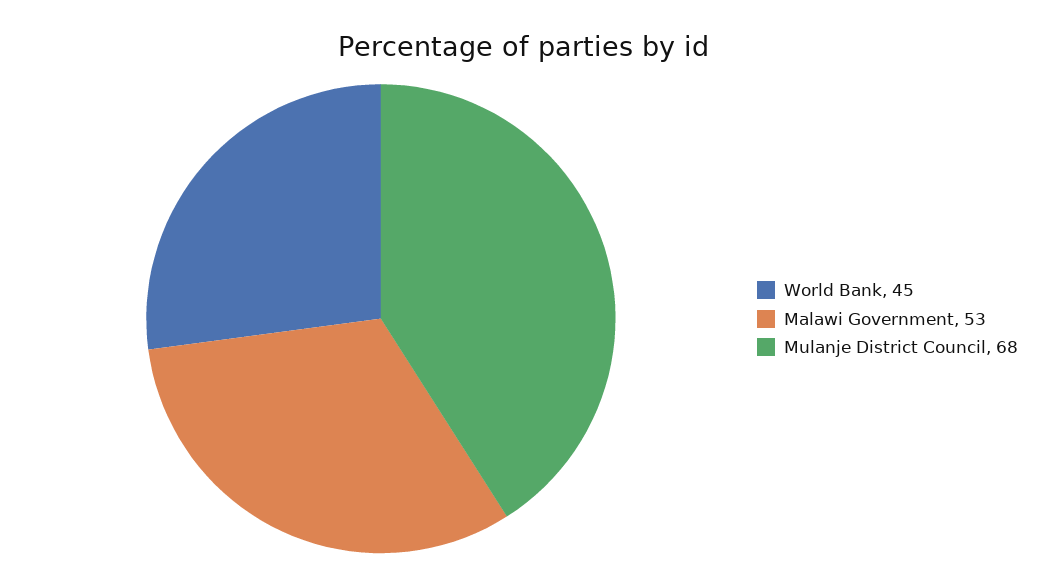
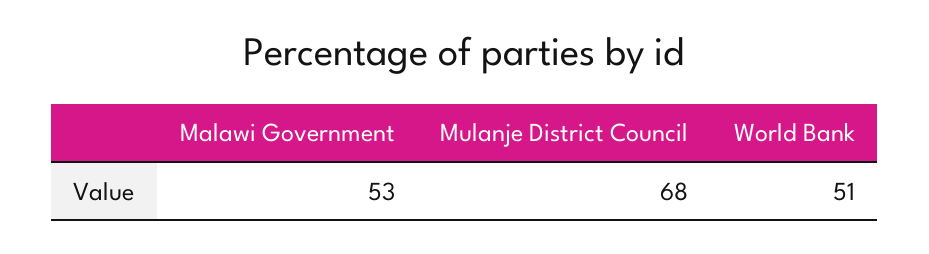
  {
-   "World Bank": 45,
+   "World Bank": 51,
    "Malawi Government": 53,
    "Mulanje District Council": 68
  }

